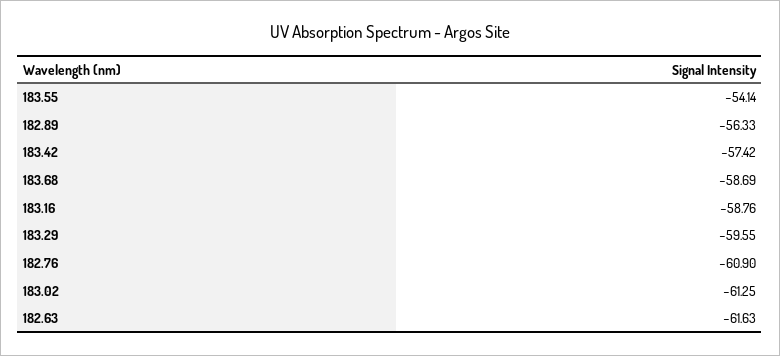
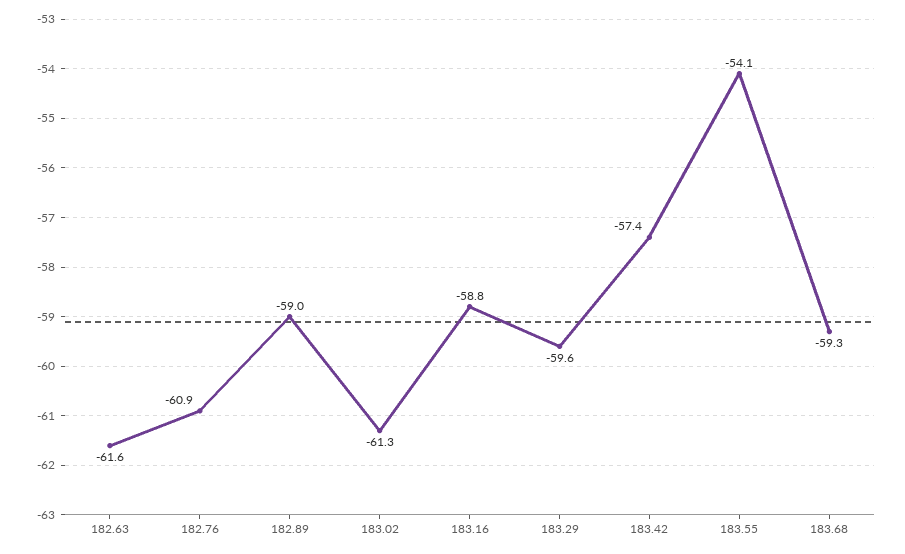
  {
    "183.55": -54.14,
-   "182.89": -56.33,
+   "182.89": -59,
    "183.42": -57.42,
-   "183.68": -58.69,
+   "183.68": -59.3,
    "183.16": -58.76,
    "183.29": -59.55,
    "182.76": -60.9,
    "183.02": -61.25,
    "182.63": -61.63
  }

